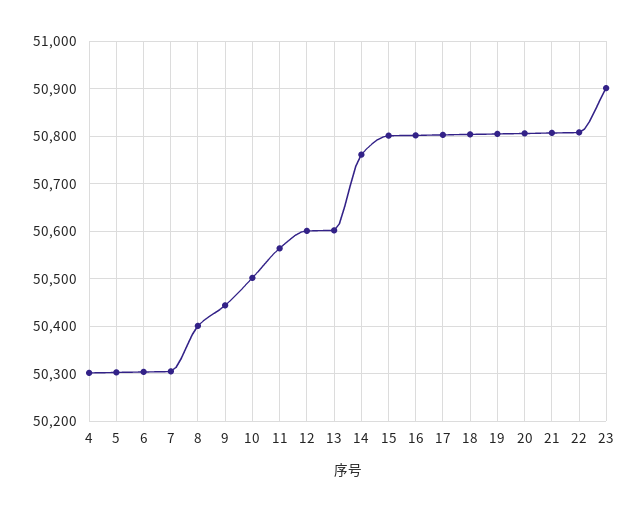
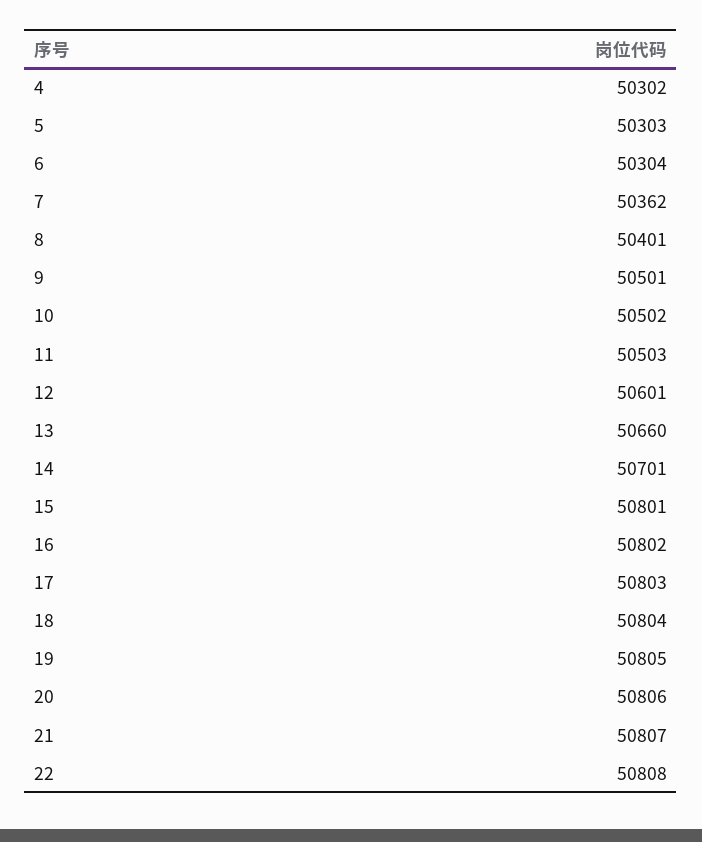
  {
    "4": 50302,
    "5": 50303,
    "6": 50304,
-   "7": 50300,
+   "7": 50362,
    "8": 50401,
-   "9": 50440,
+   "9": 50501,
    "10": 50502,
-   "11": 50560,
+   "11": 50503,
    "12": 50601,
-   "13": 50600,
+   "13": 50660,
-   "14": 50760,
+   "14": 50701,
    "15": 50801,
    "16": 50802,
    "17": 50803,
    "18": 50804,
    "19": 50805,
    "20": 50806,
    "21": 50807,
-   "22": 50808,
+   "22": 50808
-   "23": 50900
  }

